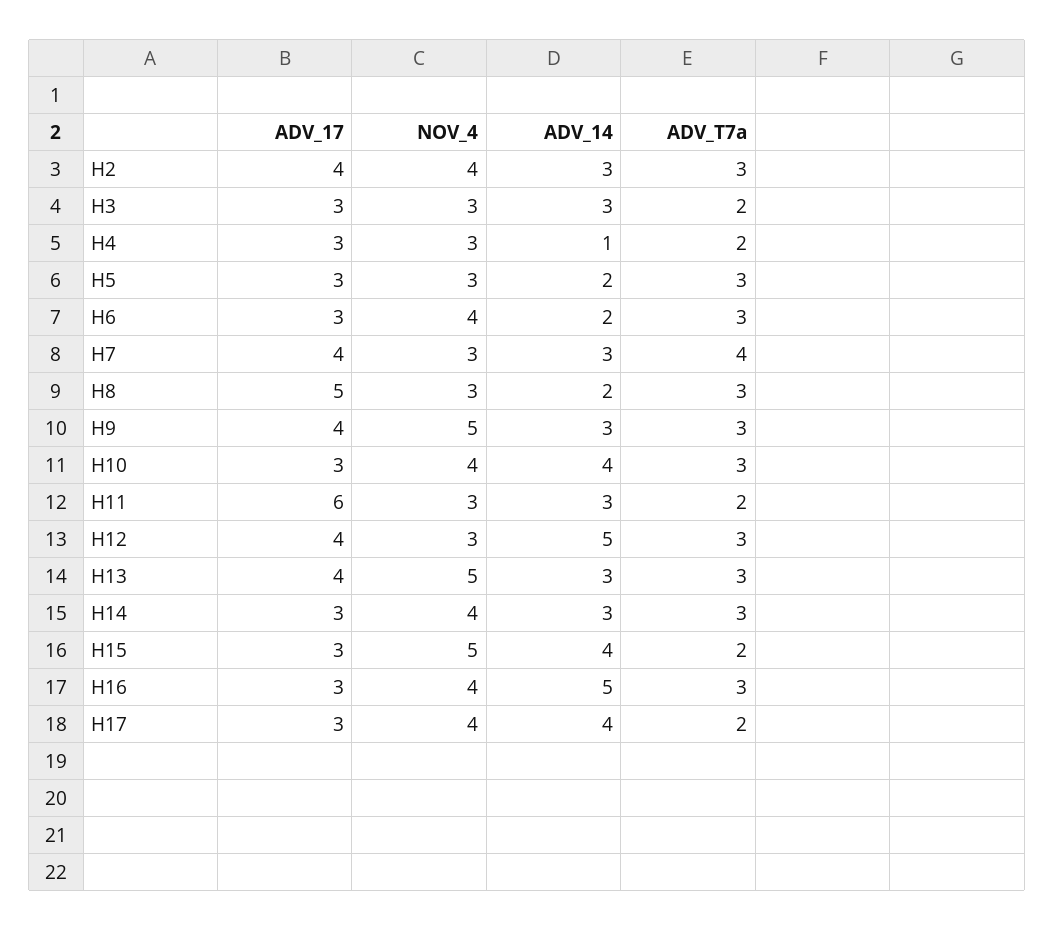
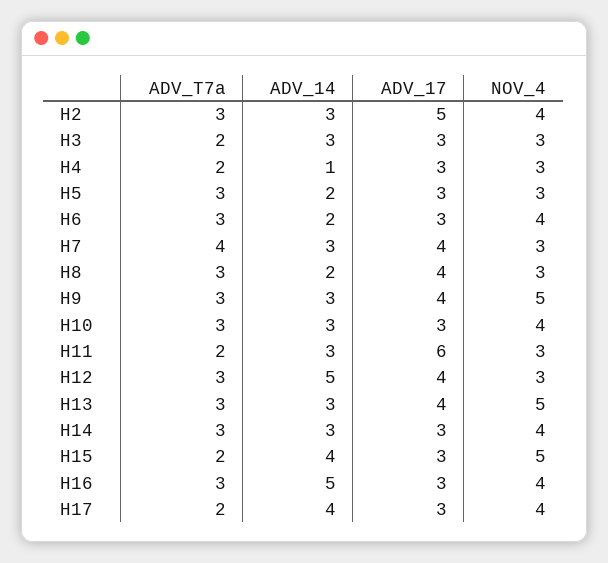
  {
    "ADV_17": {
-     "H2": 4,
+     "H2": 5,
      "H3": 3,
      "H4": 3,
      "H5": 3,
      "H6": 3,
      "H7": 4,
-     "H8": 5,
+     "H8": 4,
      "H9": 4,
      "H10": 3,
      "H11": 6,
      "H12": 4,
      "H13": 4,
      "H14": 3,
      "H15": 3,
      "H16": 3,
      "H17": 3
    },
    "NOV_4": {
      "H2": 4,
      "H3": 3,
      "H4": 3,
      "H5": 3,
      "H6": 4,
      "H7": 3,
      "H8": 3,
      "H9": 5,
      "H10": 4,
      "H11": 3,
      "H12": 3,
      "H13": 5,
      "H14": 4,
      "H15": 5,
      "H16": 4,
      "H17": 4
    },
    "ADV_14": {
      "H2": 3,
      "H3": 3,
      "H4": 1,
      "H5": 2,
      "H6": 2,
      "H7": 3,
      "H8": 2,
      "H9": 3,
-     "H10": 4,
+     "H10": 3,
      "H11": 3,
      "H12": 5,
      "H13": 3,
      "H14": 3,
      "H15": 4,
      "H16": 5,
      "H17": 4
    },
    "ADV_T7a": {
      "H2": 3,
      "H3": 2,
      "H4": 2,
      "H5": 3,
      "H6": 3,
      "H7": 4,
      "H8": 3,
      "H9": 3,
      "H10": 3,
      "H11": 2,
      "H12": 3,
      "H13": 3,
      "H14": 3,
      "H15": 2,
      "H16": 3,
      "H17": 2
    }
  }

